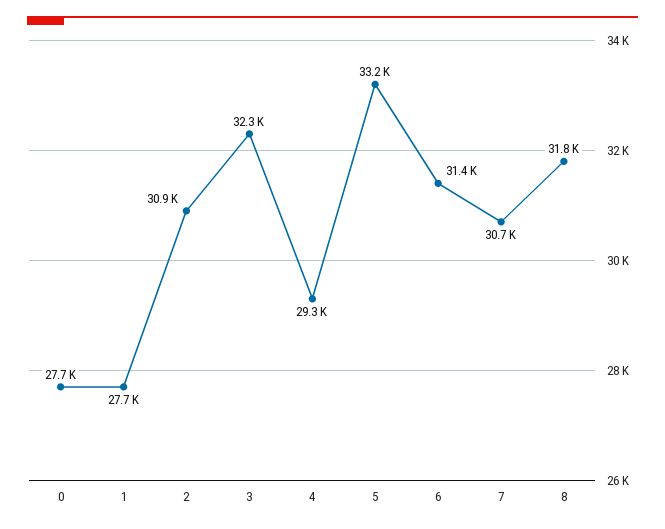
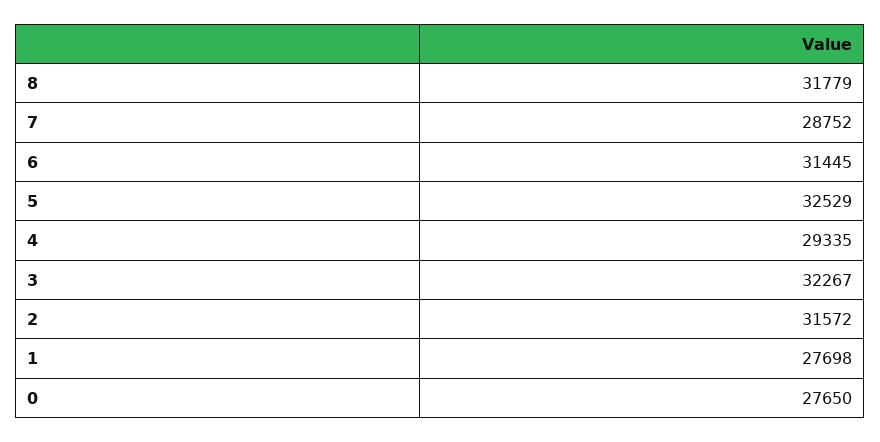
  {
    "0": 27650,
    "1": 27698,
-   "2": 30900,
+   "2": 31572,
    "3": 32267,
    "4": 29335,
-   "5": 33200,
+   "5": 32529,
    "6": 31445,
-   "7": 30700,
+   "7": 28752,
    "8": 31779
  }

